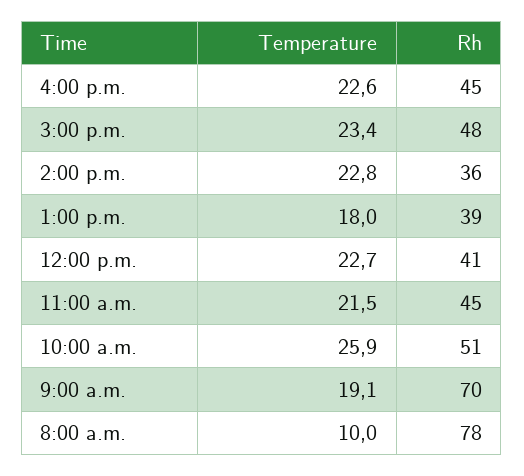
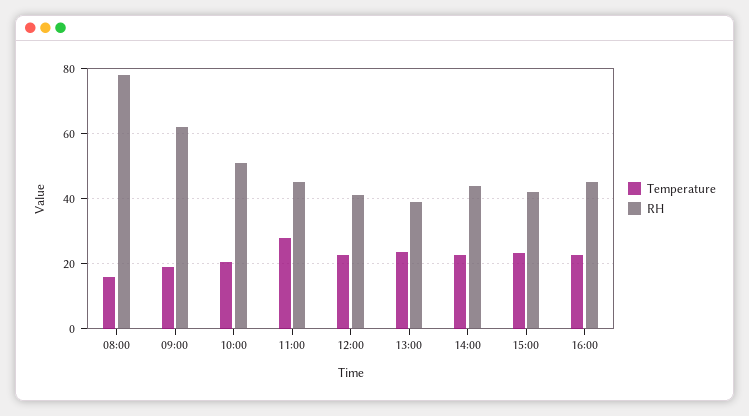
  {
    "Temperature": {
      "4:00 p.m.": 22.6,
      "3:00 p.m.": 23.4,
      "2:00 p.m.": 22.8,
-     "1:00 p.m.": 18,
+     "1:00 p.m.": 24,
      "12:00 p.m.": 22.7,
-     "11:00 a.m.": 21.5,
+     "11:00 a.m.": 28,
-     "10:00 a.m.": 25.9,
+     "10:00 a.m.": 20,
      "9:00 a.m.": 19.1,
-     "8:00 a.m.": 10
+     "8:00 a.m.": 16
    },
    "Rh": {
      "4:00 p.m.": 45,
-     "3:00 p.m.": 48,
+     "3:00 p.m.": 42,
-     "2:00 p.m.": 36,
+     "2:00 p.m.": 44,
      "1:00 p.m.": 39,
      "12:00 p.m.": 41,
      "11:00 a.m.": 45,
      "10:00 a.m.": 51,
-     "9:00 a.m.": 70,
+     "9:00 a.m.": 62,
      "8:00 a.m.": 78
    }
  }

